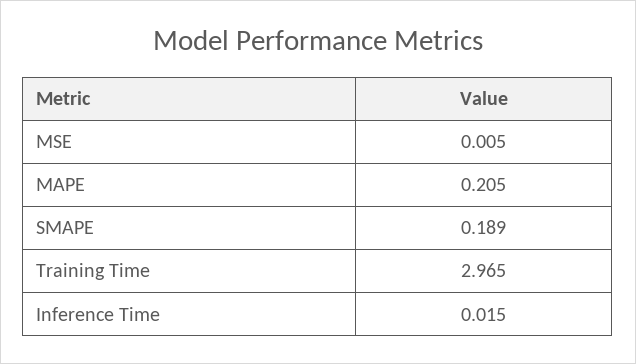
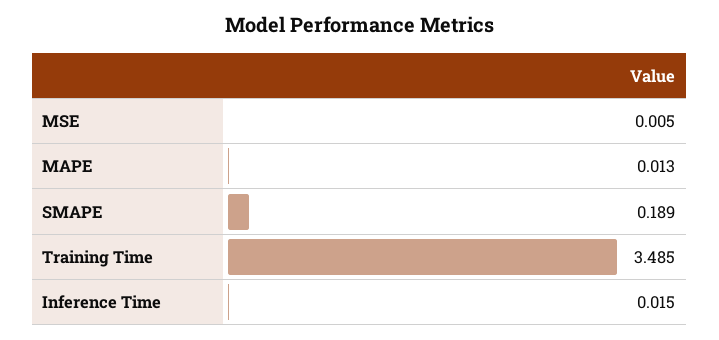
  {
    "MSE": 0.005,
-   "MAPE": 0.205,
+   "MAPE": 0.013,
    "SMAPE": 0.189,
-   "Training Time": 2.965,
+   "Training Time": 3.485,
    "Inference Time": 0.015
  }

